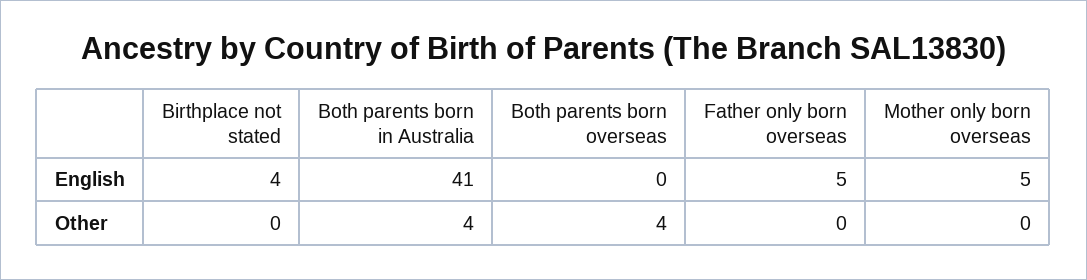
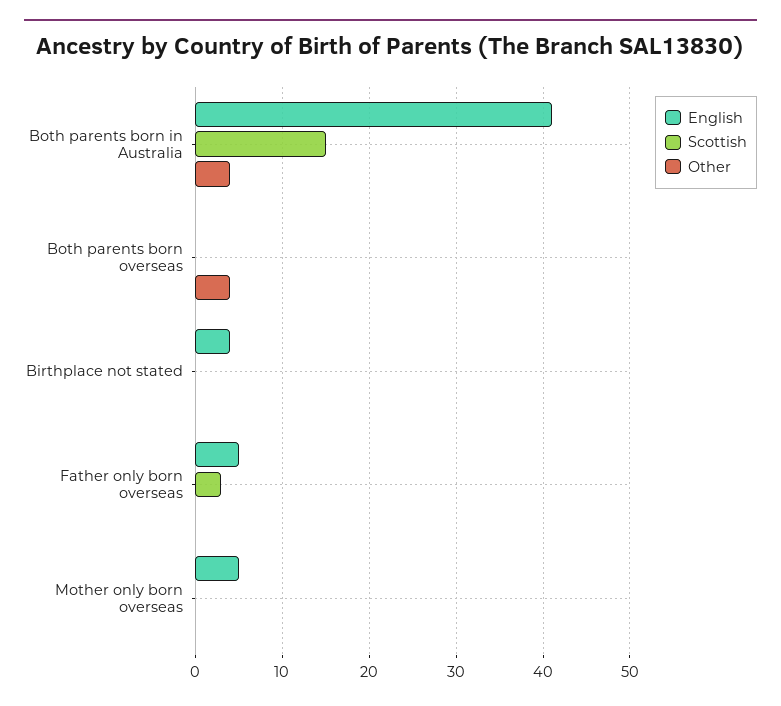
  {
    "English": {
      "Birthplace not stated": 4,
      "Both parents born in Australia": 41,
      "Both parents born overseas": 0,
      "Father only born overseas": 5,
      "Mother only born overseas": 5
    },
    "Other": {
      "Birthplace not stated": 0,
      "Both parents born in Australia": 4,
      "Both parents born overseas": 4,
      "Father only born overseas": 0,
      "Mother only born overseas": 0
-   }
+   },
+   "Scottish": {
+     "Both parents born in Australia": 15,
+     "Both parents born overseas": 0,
+     "Birthplace not stated": 0,
+     "Father only born overseas": 3,
+     "Mother only born overseas": 0
+   }
  }

